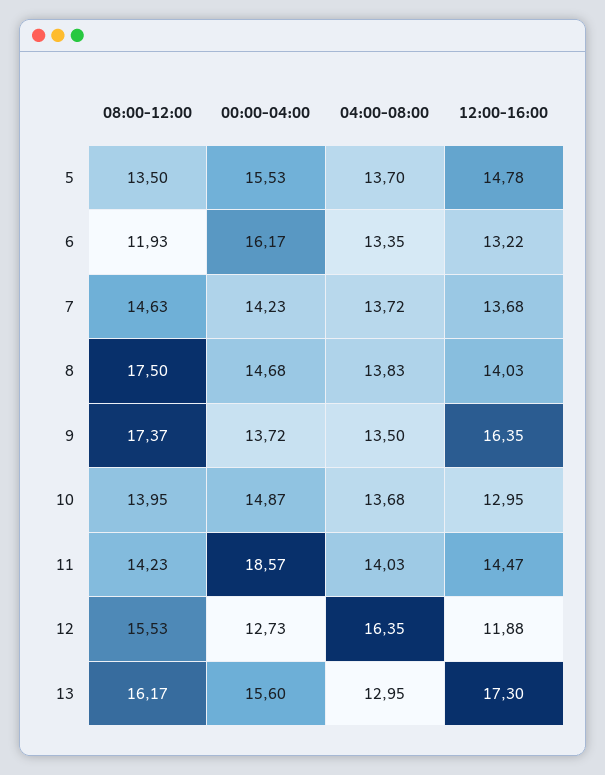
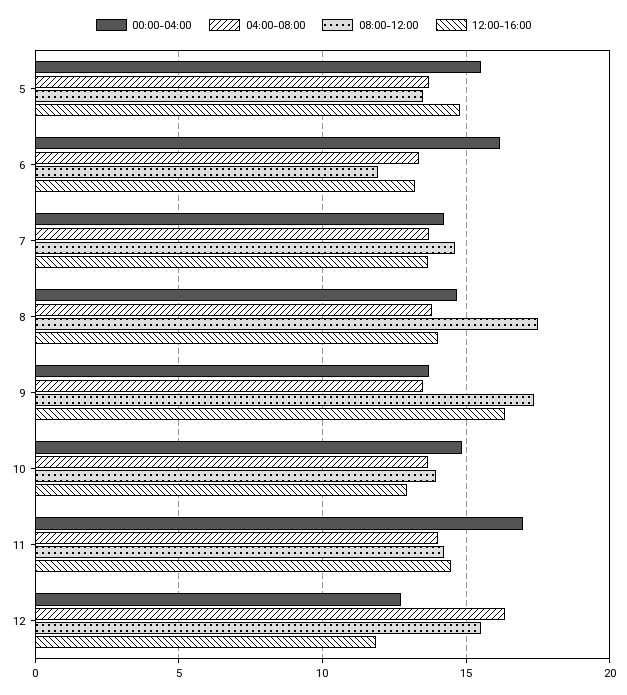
  {
    "08:00-12:00": {
      "5": 13.5,
      "6": 11.93,
      "7": 14.63,
      "8": 17.5,
      "9": 17.37,
      "10": 13.95,
      "11": 14.23,
-     "12": 15.53,
+     "12": 15.53
-     "13": 16.17
    },
    "00:00-04:00": {
      "5": 15.53,
      "6": 16.17,
      "7": 14.23,
      "8": 14.68,
      "9": 13.72,
      "10": 14.87,
-     "11": 18.57,
+     "11": 17,
-     "12": 12.73,
+     "12": 12.73
-     "13": 15.6
    },
    "04:00-08:00": {
      "5": 13.7,
      "6": 13.35,
      "7": 13.72,
      "8": 13.83,
      "9": 13.5,
      "10": 13.68,
      "11": 14.03,
-     "12": 16.35,
+     "12": 16.35
-     "13": 12.95
    },
    "12:00-16:00": {
      "5": 14.78,
      "6": 13.22,
      "7": 13.68,
      "8": 14.03,
      "9": 16.35,
      "10": 12.95,
      "11": 14.47,
-     "12": 11.88,
+     "12": 11.88
-     "13": 17.3
    }
  }

